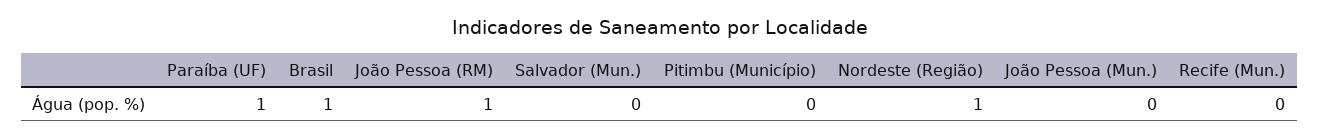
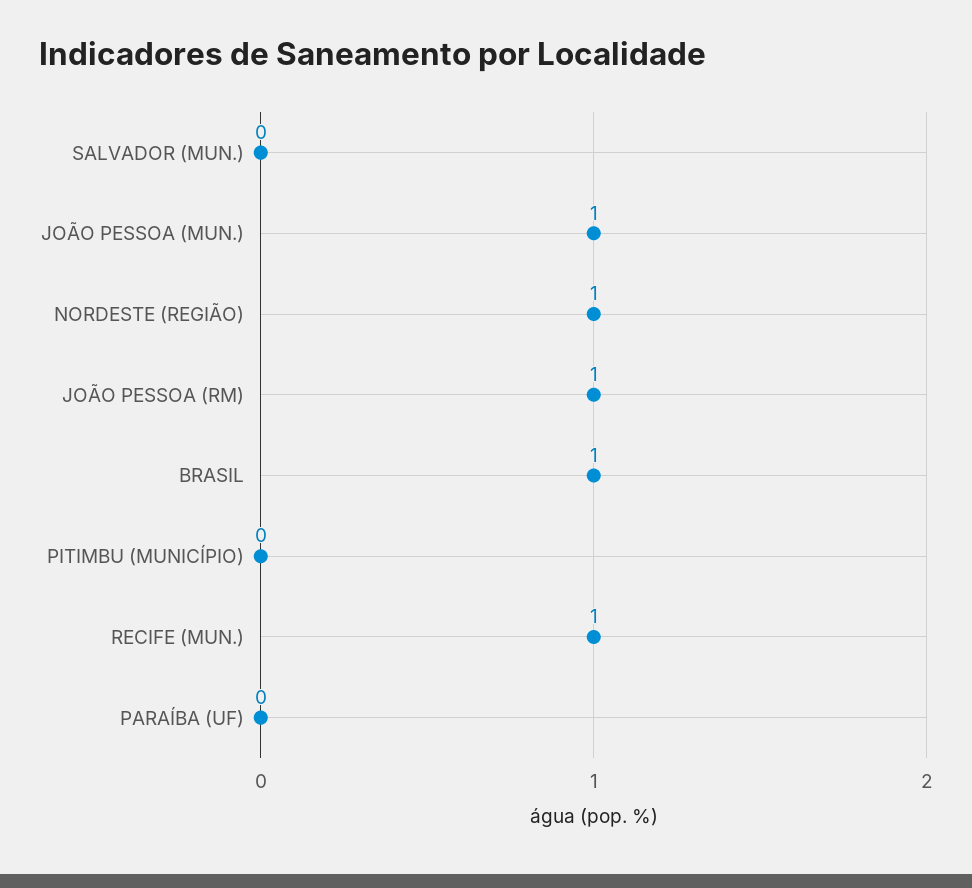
  {
-   "Paraíba (UF)": 1,
+   "Paraíba (UF)": 0,
    "Brasil": 1,
    "João Pessoa (RM)": 1,
    "Salvador (Mun.)": 0,
    "Pitimbu (Município)": 0,
    "Nordeste (Região)": 1,
-   "João Pessoa (Mun.)": 0,
+   "João Pessoa (Mun.)": 1,
-   "Recife (Mun.)": 0
+   "Recife (Mun.)": 1
  }

